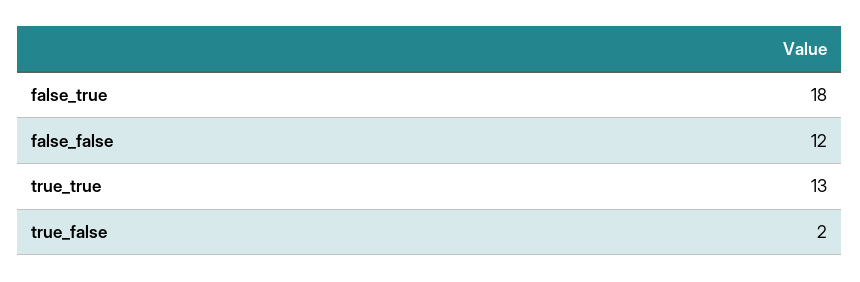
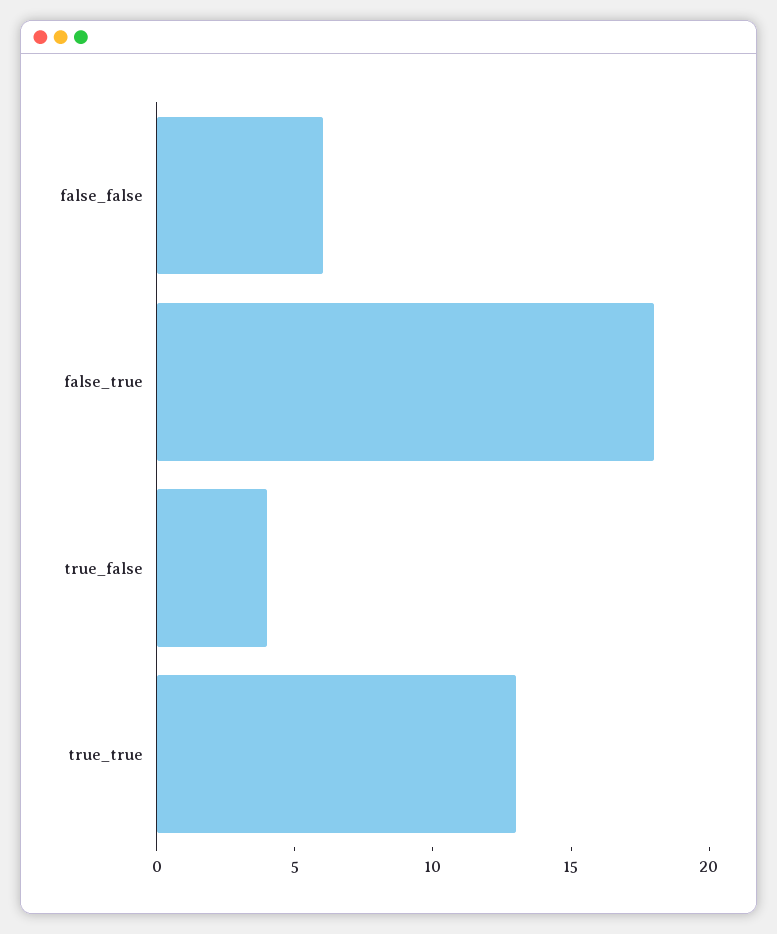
  {
    "false_true": 18,
-   "false_false": 12,
+   "false_false": 6,
    "true_true": 13,
-   "true_false": 2
+   "true_false": 4
  }

